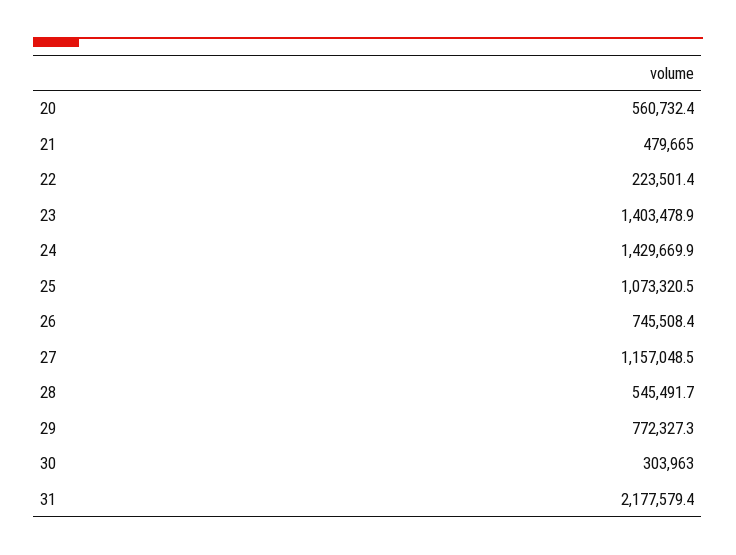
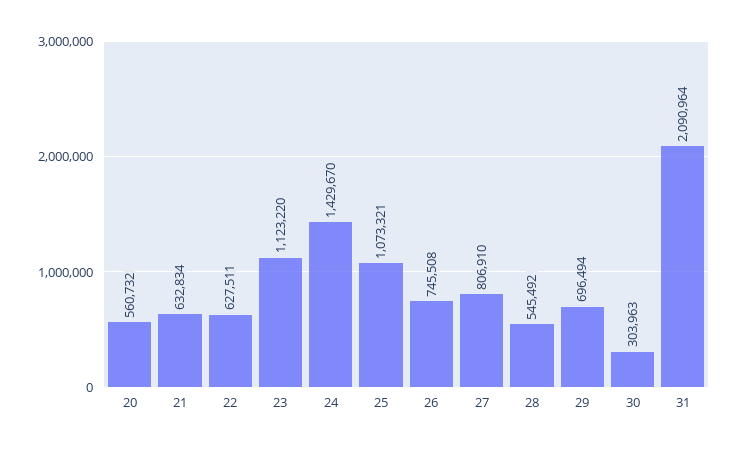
  {
    "20": 560732.4,
-   "21": 479665,
+   "21": 632834,
-   "22": 223501.4,
+   "22": 627511,
-   "23": 1403478.9,
+   "23": 1123220,
    "24": 1429669.9,
    "25": 1073320.5,
    "26": 745508.4,
-   "27": 1157048.5,
+   "27": 806910,
    "28": 545491.7,
-   "29": 772327.3,
+   "29": 696494,
    "30": 303963,
-   "31": 2177579.4
+   "31": 2090964
  }

